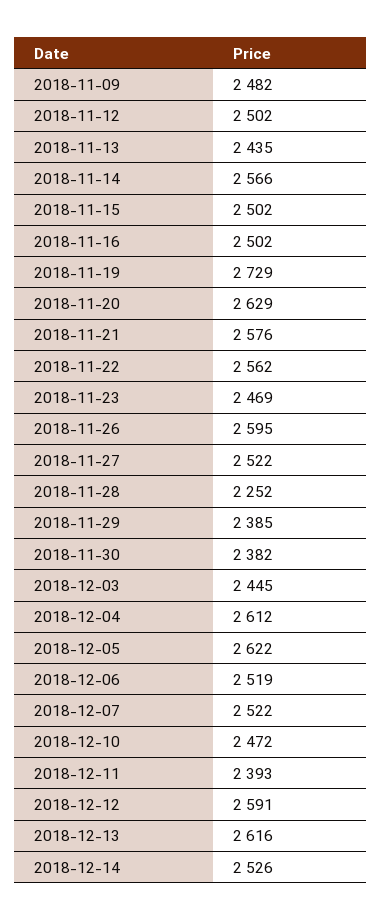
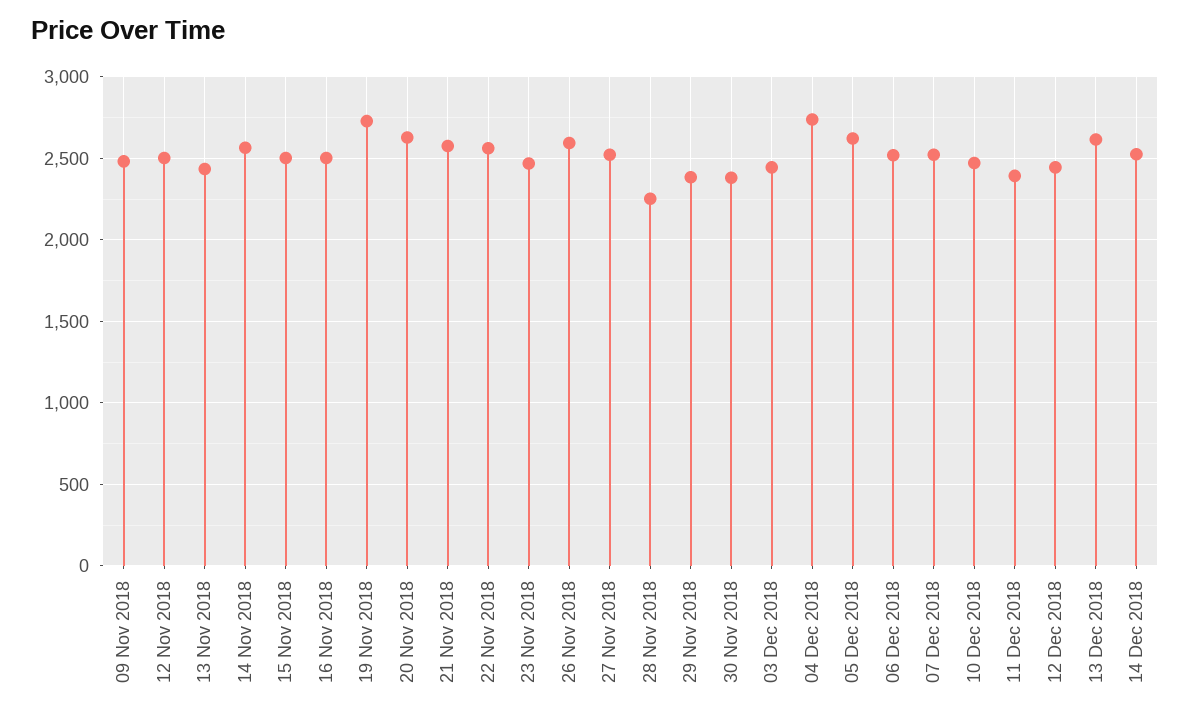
  {
    "2018-11-09": 2482,
    "2018-11-12": 2502,
    "2018-11-13": 2435,
    "2018-11-14": 2566,
    "2018-11-15": 2502,
    "2018-11-16": 2502,
    "2018-11-19": 2729,
    "2018-11-20": 2629,
    "2018-11-21": 2576,
    "2018-11-22": 2562,
    "2018-11-23": 2469,
    "2018-11-26": 2595,
    "2018-11-27": 2522,
    "2018-11-28": 2252,
    "2018-11-29": 2385,
    "2018-11-30": 2382,
    "2018-12-03": 2445,
-   "2018-12-04": 2612,
+   "2018-12-04": 2750,
    "2018-12-05": 2622,
    "2018-12-06": 2519,
    "2018-12-07": 2522,
    "2018-12-10": 2472,
    "2018-12-11": 2393,
-   "2018-12-12": 2591,
+   "2018-12-12": 2450,
    "2018-12-13": 2616,
    "2018-12-14": 2526
  }

